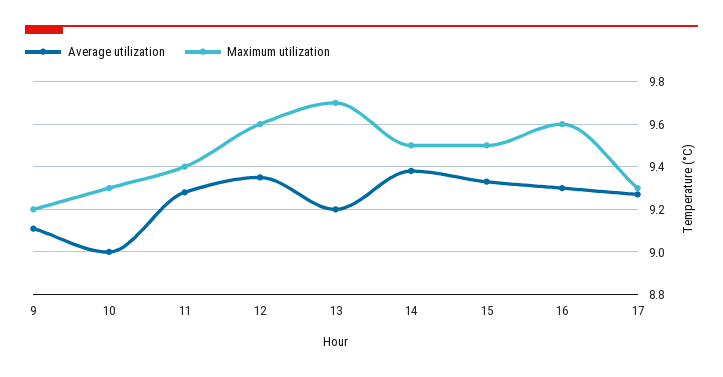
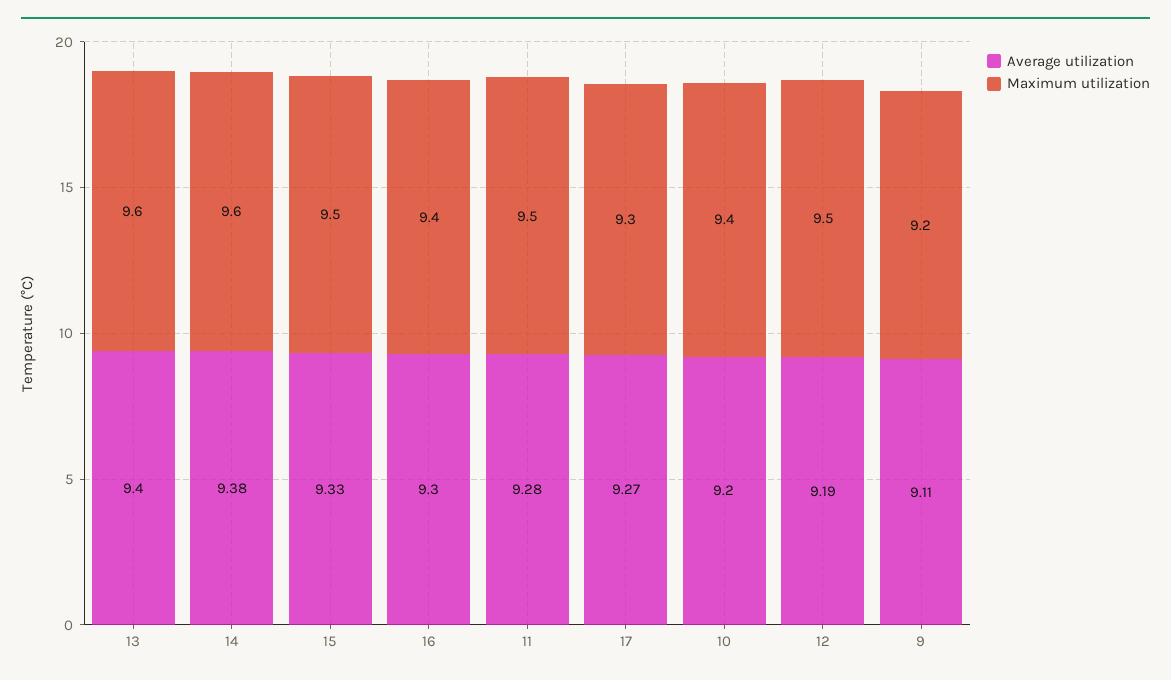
  {
    "Average utilization": {
      "9": 9.11,
-     "10": 9,
+     "10": 9.2,
      "11": 9.28,
-     "12": 9.35,
+     "12": 9.19,
-     "13": 9.2,
+     "13": 9.4,
      "14": 9.38,
      "15": 9.33,
      "16": 9.3,
      "17": 9.27
    },
    "Maximum utilization": {
      "9": 9.2,
-     "10": 9.3,
+     "10": 9.4,
-     "11": 9.4,
+     "11": 9.5,
-     "12": 9.6,
+     "12": 9.5,
-     "13": 9.7,
+     "13": 9.6,
-     "14": 9.5,
+     "14": 9.6,
      "15": 9.5,
-     "16": 9.6,
+     "16": 9.4,
      "17": 9.3
    }
  }

